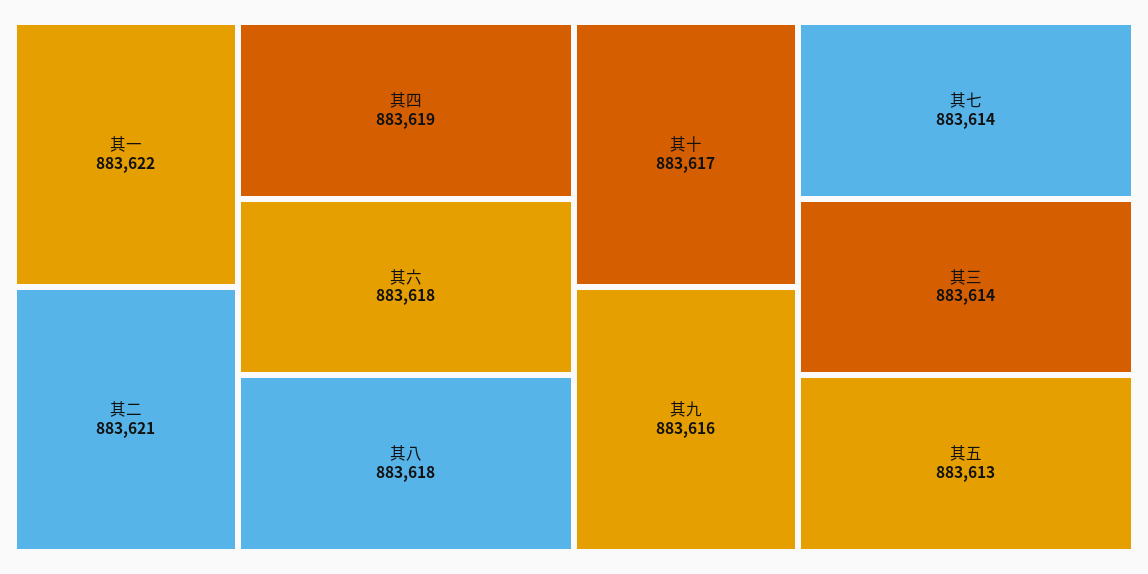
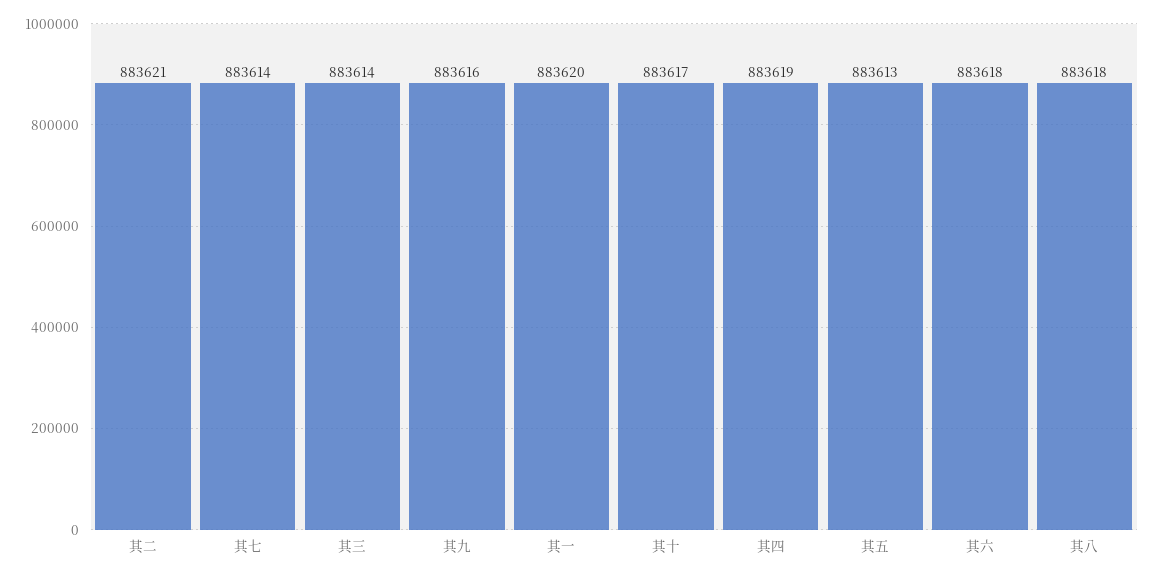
  {
-   "其一": 883622,
+   "其一": 883620,
    "其二": 883621,
    "其四": 883619,
    "其六": 883618,
    "其八": 883618,
    "其十": 883617,
    "其九": 883616,
    "其七": 883614,
    "其三": 883614,
    "其五": 883613
  }

